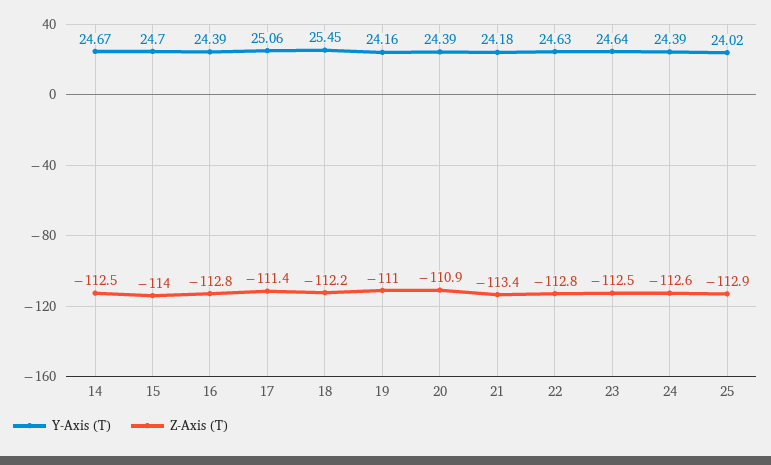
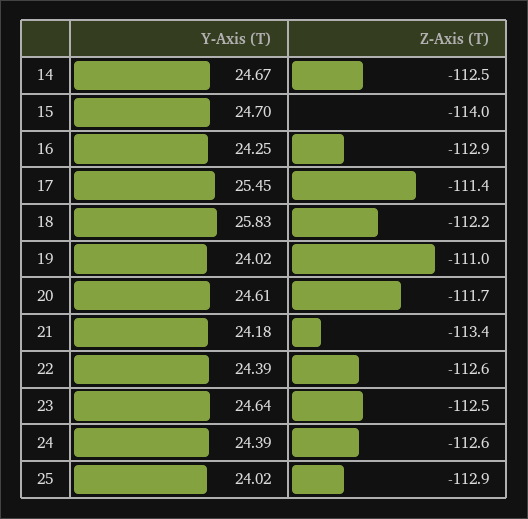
  {
    "Y-Axis (T)": {
      "14": 24.67,
      "15": 24.7,
-     "16": 24.39,
+     "16": 24.25,
-     "17": 25.06,
+     "17": 25.45,
-     "18": 25.45,
+     "18": 25.83,
-     "19": 24.16,
+     "19": 24.02,
-     "20": 24.39,
+     "20": 24.61,
      "21": 24.18,
-     "22": 24.63,
+     "22": 24.39,
      "23": 24.64,
      "24": 24.39,
      "25": 24.02
    },
    "Z-Axis (T)": {
      "14": -112.5,
      "15": -114,
-     "16": -112.8,
+     "16": -112.9,
      "17": -111.4,
      "18": -112.2,
      "19": -111,
-     "20": -110.9,
+     "20": -111.7,
      "21": -113.4,
-     "22": -112.8,
+     "22": -112.6,
      "23": -112.5,
      "24": -112.6,
      "25": -112.9
    }
  }

